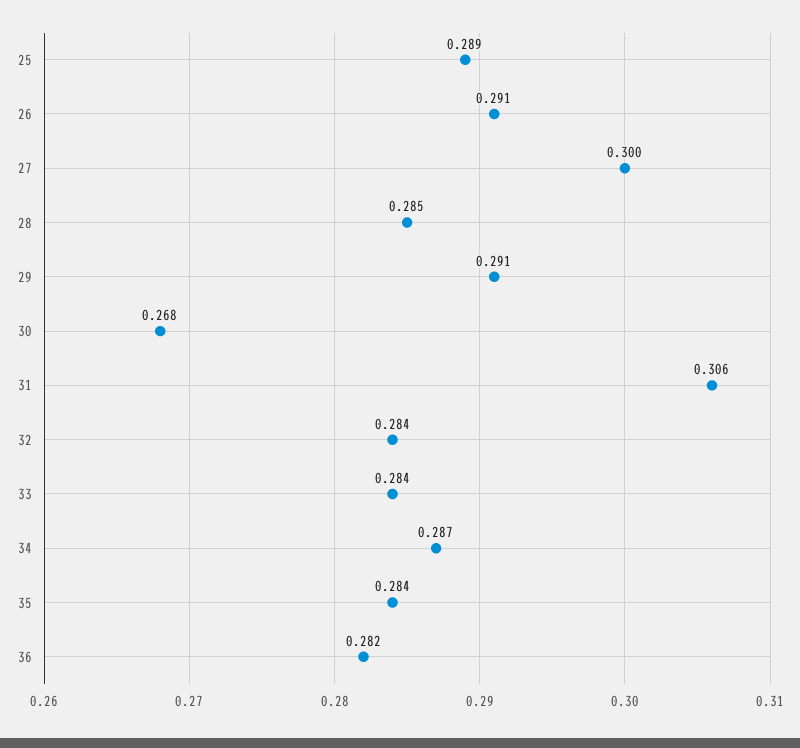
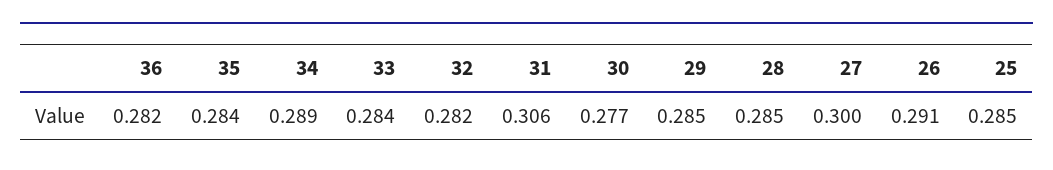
  {
-   "25": 0.289,
+   "25": 0.285,
    "26": 0.291,
    "27": 0.3,
    "28": 0.285,
-   "29": 0.291,
+   "29": 0.285,
-   "30": 0.268,
+   "30": 0.277,
    "31": 0.306,
-   "32": 0.284,
+   "32": 0.282,
    "33": 0.284,
-   "34": 0.287,
+   "34": 0.289,
    "35": 0.284,
    "36": 0.282
  }

